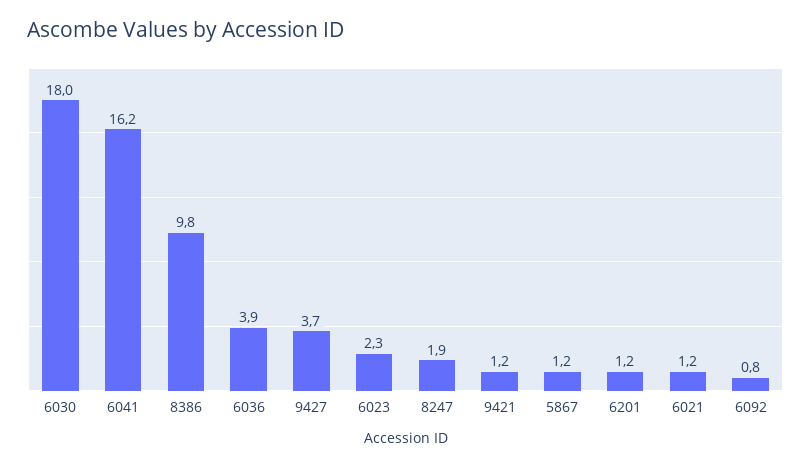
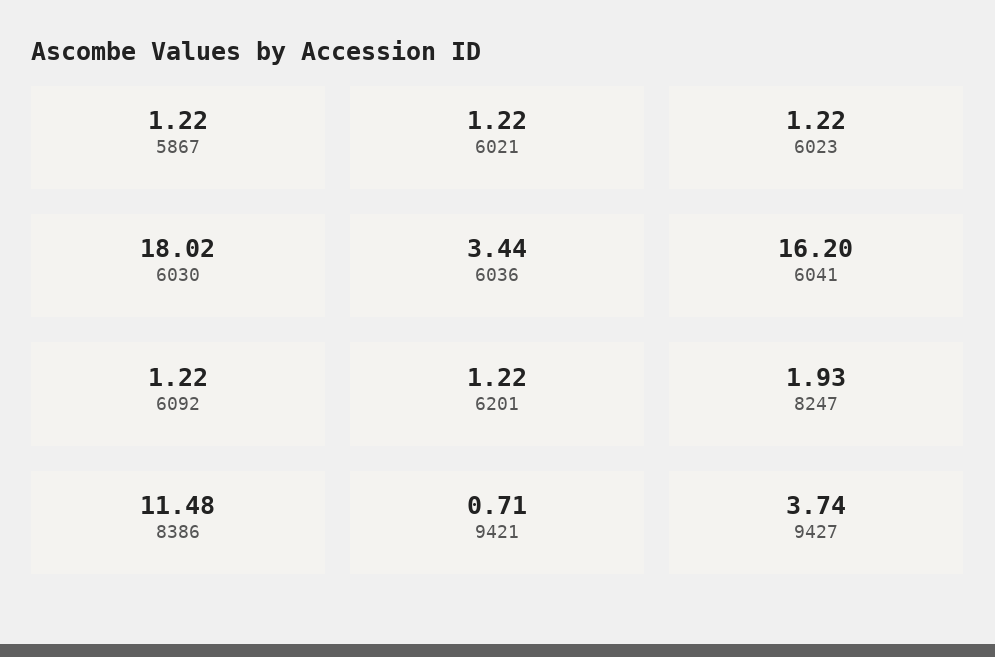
  {
    "6030": 18.02,
    "6041": 16.2,
-   "8386": 9.8,
+   "8386": 11.48,
-   "6036": 3.9,
+   "6036": 3.44,
    "9427": 3.74,
-   "6023": 2.3,
+   "6023": 1.22,
    "8247": 1.93,
-   "9421": 1.2,
+   "9421": 0.71,
    "5867": 1.22,
    "6201": 1.22,
    "6021": 1.22,
-   "6092": 0.8
+   "6092": 1.22
  }

